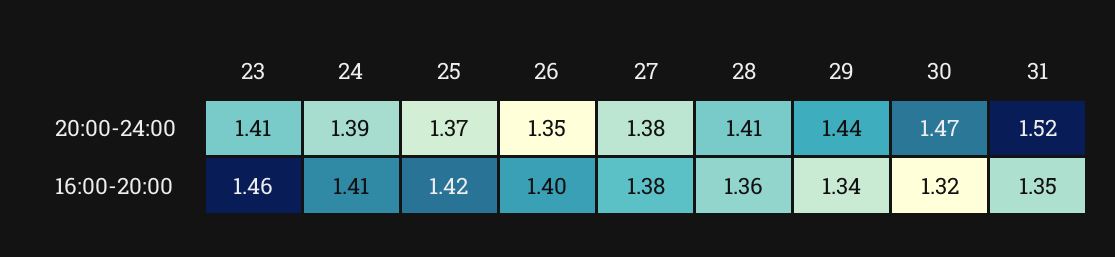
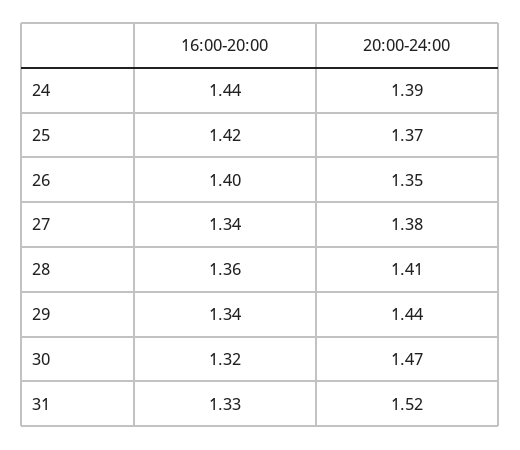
  {
-   "23": {
-     "20:00-24:00": 1.41,
-     "16:00-20:00": 1.46
-   },
    "24": {
      "20:00-24:00": 1.39,
-     "16:00-20:00": 1.41
+     "16:00-20:00": 1.44
    },
    "25": {
      "20:00-24:00": 1.37,
      "16:00-20:00": 1.42
    },
    "26": {
      "20:00-24:00": 1.35,
      "16:00-20:00": 1.4
    },
    "27": {
      "20:00-24:00": 1.38,
-     "16:00-20:00": 1.38
+     "16:00-20:00": 1.34
    },
    "28": {
      "20:00-24:00": 1.41,
      "16:00-20:00": 1.36
    },
    "29": {
      "20:00-24:00": 1.44,
      "16:00-20:00": 1.34
    },
    "30": {
      "20:00-24:00": 1.47,
      "16:00-20:00": 1.32
    },
    "31": {
      "20:00-24:00": 1.52,
-     "16:00-20:00": 1.35
+     "16:00-20:00": 1.33
    }
  }

